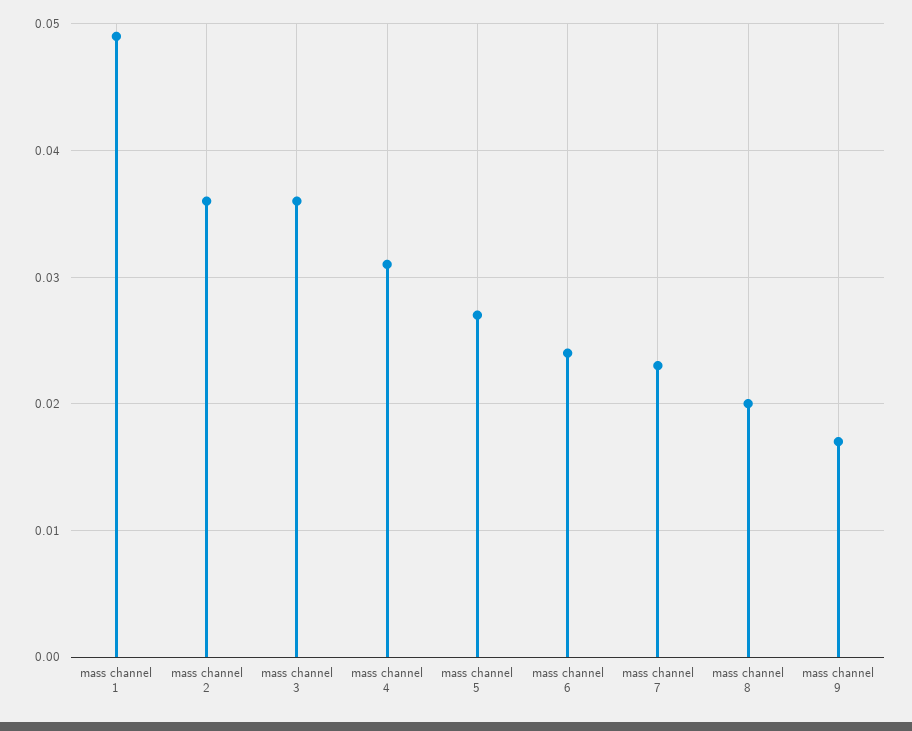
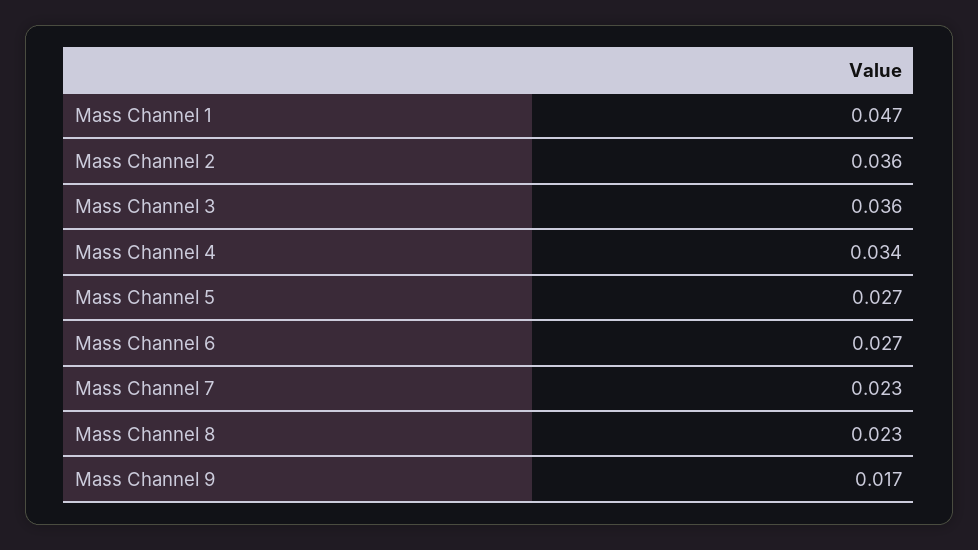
  {
-   "mass channel 1": 0.049,
+   "mass channel 1": 0.047,
    "mass channel 2": 0.036,
    "mass channel 3": 0.036,
-   "mass channel 4": 0.031,
+   "mass channel 4": 0.034,
    "mass channel 5": 0.027,
-   "mass channel 6": 0.024,
+   "mass channel 6": 0.027,
    "mass channel 7": 0.023,
-   "mass channel 8": 0.02,
+   "mass channel 8": 0.023,
    "mass channel 9": 0.017
  }

